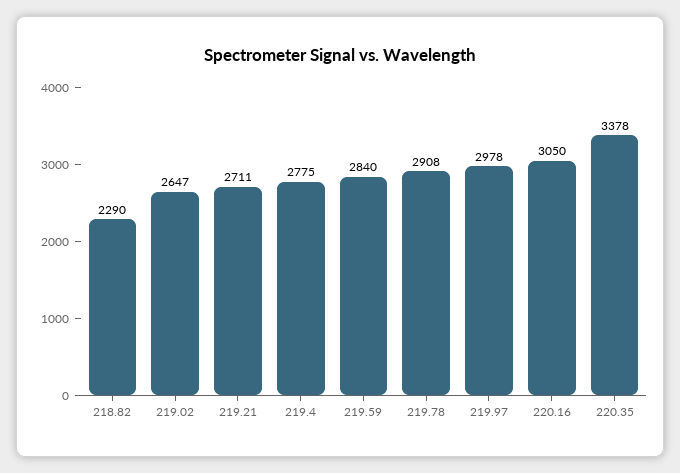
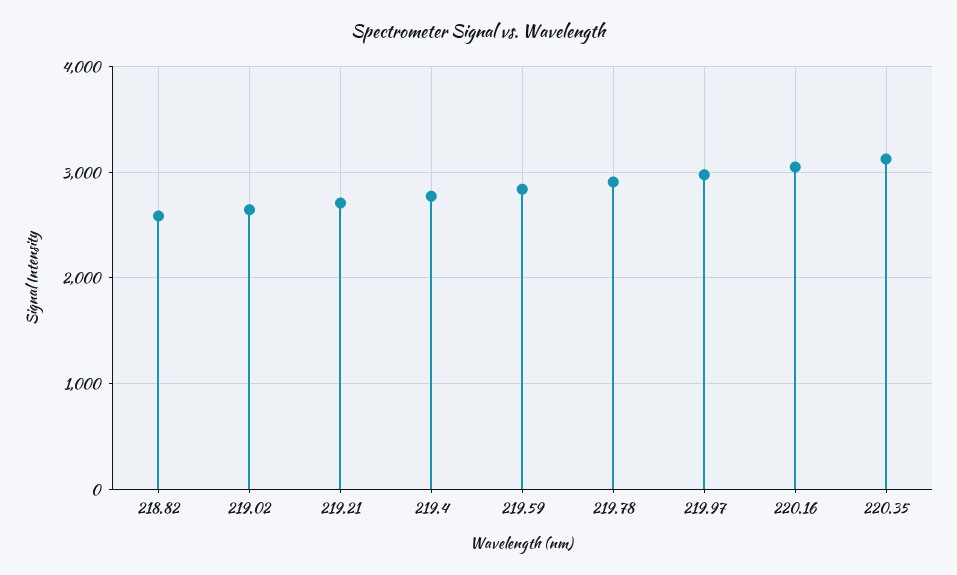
  {
-   "218.82": 2290,
+   "218.82": 2600,
    "219.02": 2647,
    "219.21": 2711,
    "219.4": 2775,
    "219.59": 2840,
    "219.78": 2908,
    "219.97": 2978,
    "220.16": 3050,
-   "220.35": 3378
+   "220.35": 3100
  }

